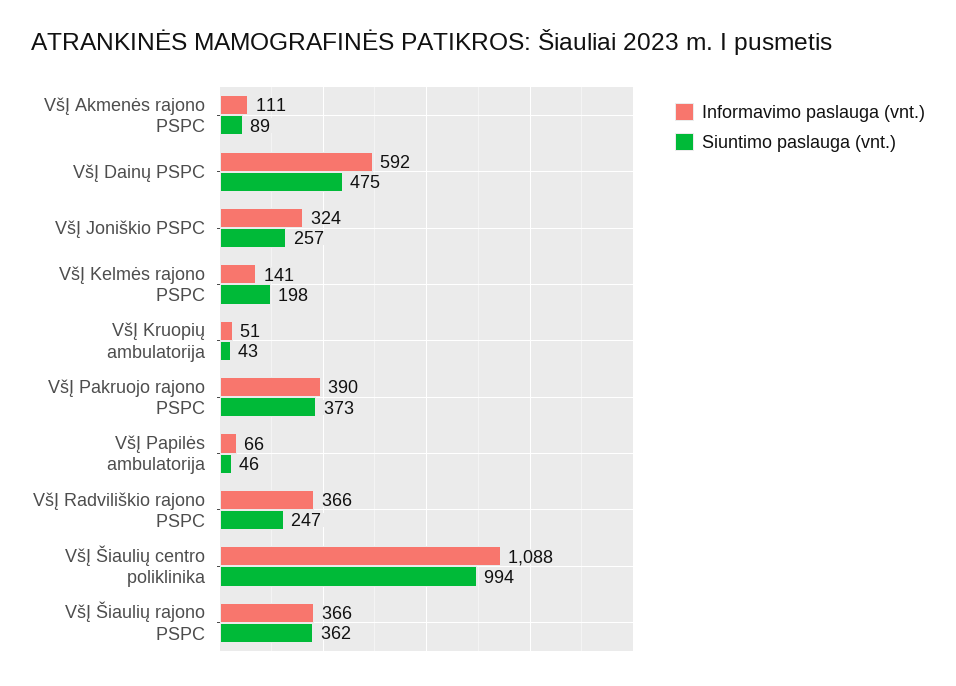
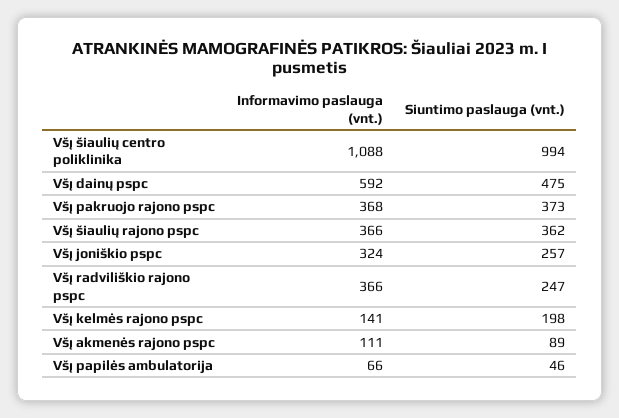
  {
    "Informavimo paslauga (vnt.)": {
      "VšĮ Akmenės rajono PSPC": 111,
      "VšĮ Dainų PSPC": 592,
      "VšĮ Joniškio PSPC": 324,
      "VšĮ Kelmės rajono PSPC": 141,
-     "VšĮ Kruopių ambulatorija": 51,
-     "VšĮ Pakruojo rajono PSPC": 390,
+     "VšĮ Pakruojo rajono PSPC": 368,
      "VšĮ Papilės ambulatorija": 66,
      "VšĮ Radviliškio rajono PSPC": 366,
      "VšĮ Šiaulių centro poliklinika": 1088,
      "VšĮ Šiaulių rajono PSPC": 366
    },
    "Siuntimo paslauga (vnt.)": {
      "VšĮ Akmenės rajono PSPC": 89,
      "VšĮ Dainų PSPC": 475,
      "VšĮ Joniškio PSPC": 257,
      "VšĮ Kelmės rajono PSPC": 198,
-     "VšĮ Kruopių ambulatorija": 43,
      "VšĮ Pakruojo rajono PSPC": 373,
      "VšĮ Papilės ambulatorija": 46,
      "VšĮ Radviliškio rajono PSPC": 247,
      "VšĮ Šiaulių centro poliklinika": 994,
      "VšĮ Šiaulių rajono PSPC": 362
    }
  }

